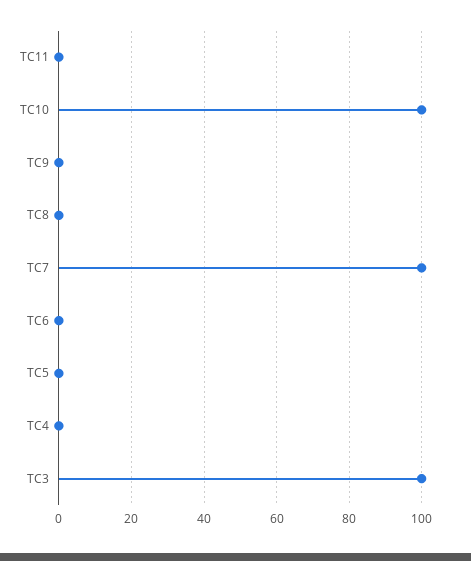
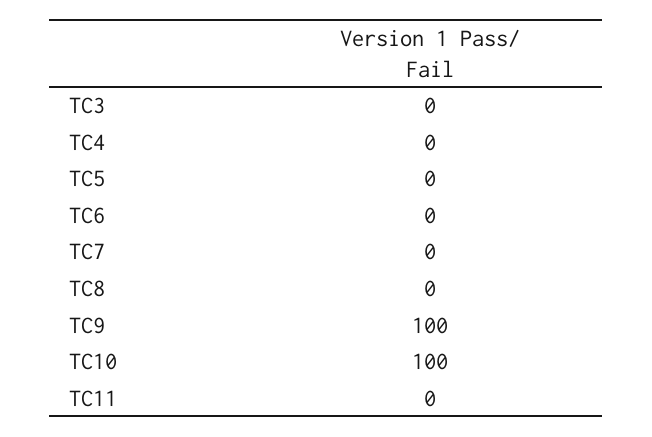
  {
    "TC11": 0,
    "TC10": 100,
-   "TC9": 0,
+   "TC9": 100,
    "TC8": 0,
-   "TC7": 100,
+   "TC7": 0,
    "TC6": 0,
    "TC5": 0,
    "TC4": 0,
-   "TC3": 100
+   "TC3": 0
  }

